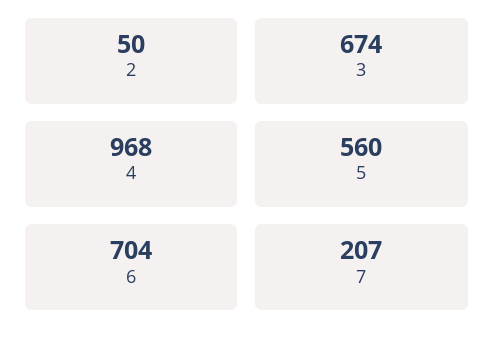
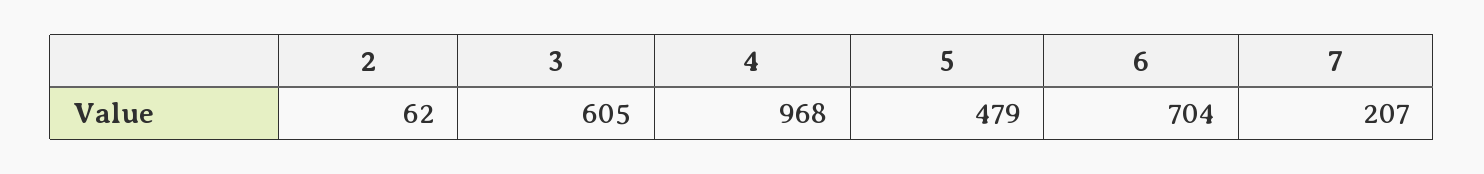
  {
-   "2": 50,
+   "2": 62,
-   "3": 674,
+   "3": 605,
    "4": 968,
-   "5": 560,
+   "5": 479,
    "6": 704,
    "7": 207
  }

